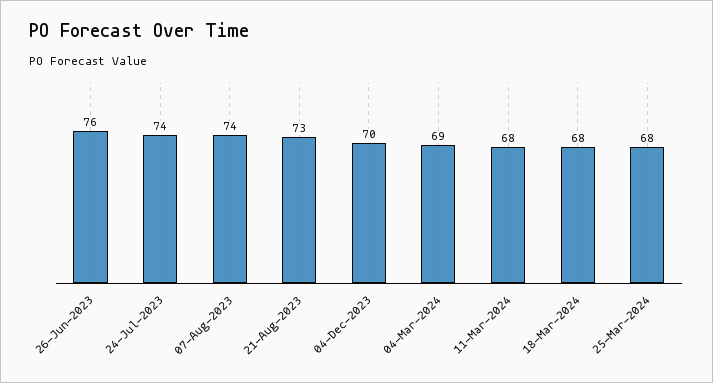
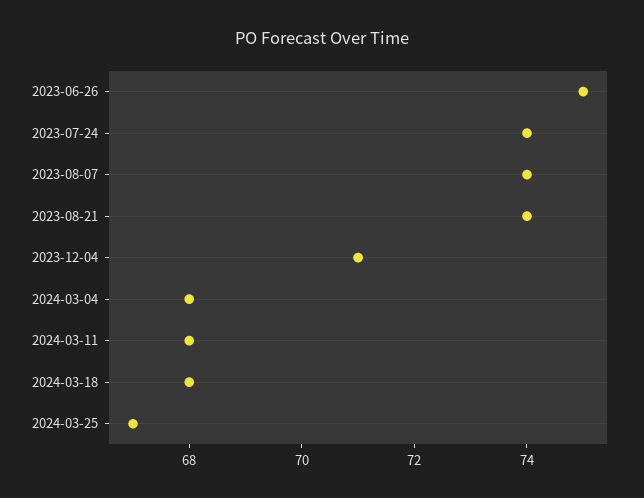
  {
-   "26-Jun-2023": 76,
+   "26-Jun-2023": 75,
    "24-Jul-2023": 74,
    "07-Aug-2023": 74,
-   "21-Aug-2023": 73,
+   "21-Aug-2023": 74,
-   "04-Dec-2023": 70,
+   "04-Dec-2023": 71,
-   "04-Mar-2024": 69,
+   "04-Mar-2024": 68,
    "11-Mar-2024": 68,
    "18-Mar-2024": 68,
-   "25-Mar-2024": 68
+   "25-Mar-2024": 67
  }

